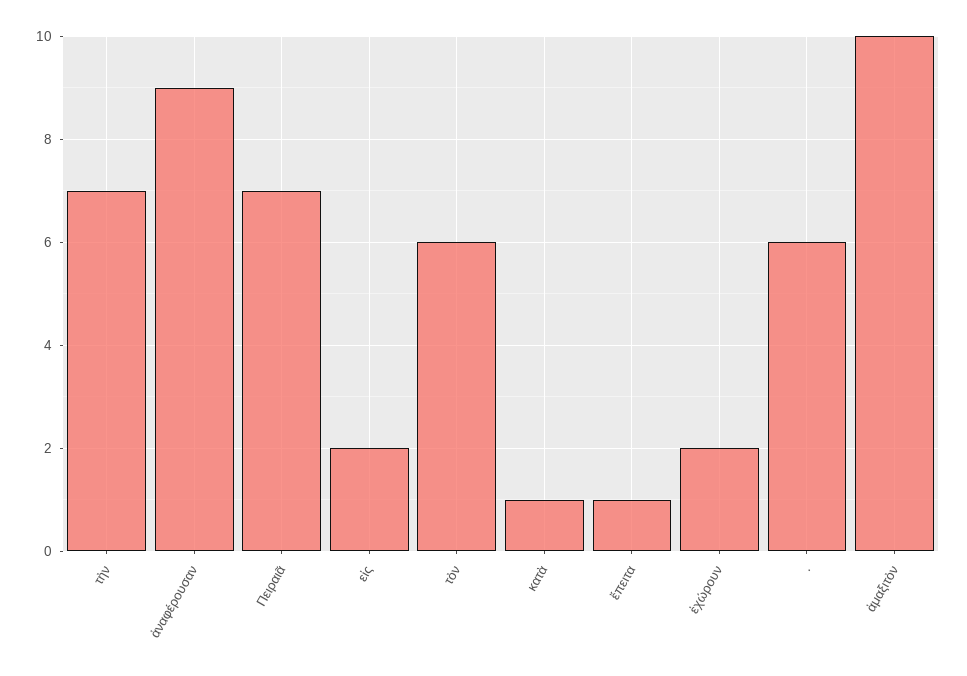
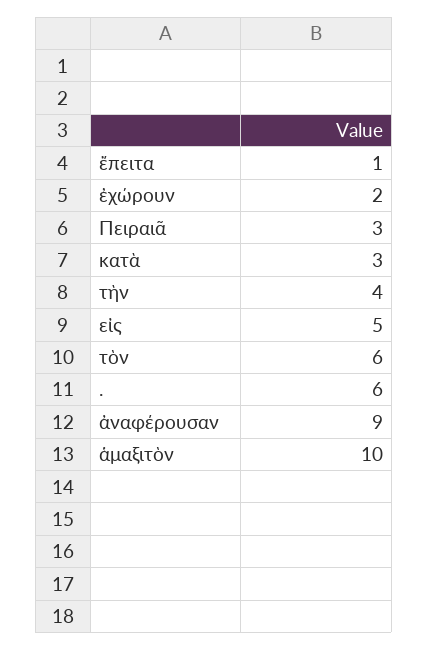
  {
-   "τὴν": 7,
+   "τὴν": 4,
    "ἀναφέρουσαν": 9,
-   "Πειραιᾶ": 7,
+   "Πειραιᾶ": 3,
-   "εἰς": 2,
+   "εἰς": 5,
    "τὸν": 6,
-   "κατὰ": 1,
+   "κατὰ": 3,
    "ἔπειτα": 1,
    "ἐχώρουν": 2,
    ".": 6,
    "ἁμαξιτὸν": 10
  }

